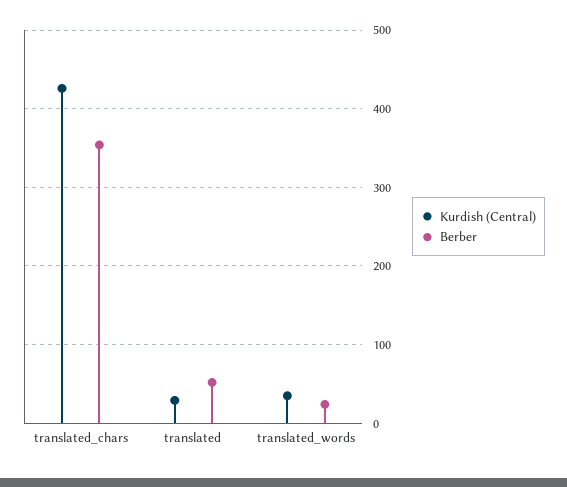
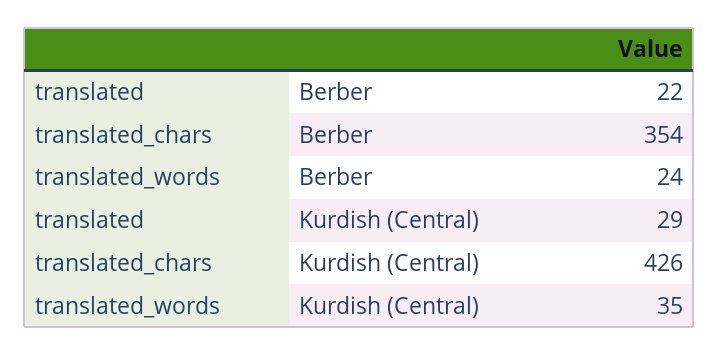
  {
    "Kurdish (Central)": {
      "translated_chars": 426,
      "translated": 29,
      "translated_words": 35
    },
    "Berber": {
      "translated_chars": 354,
-     "translated": 50,
+     "translated": 22,
      "translated_words": 24
    }
  }

